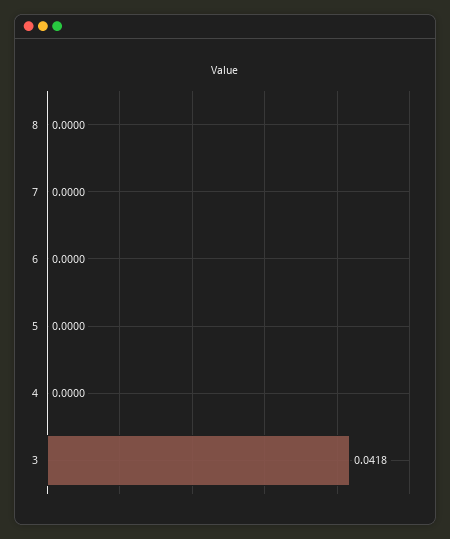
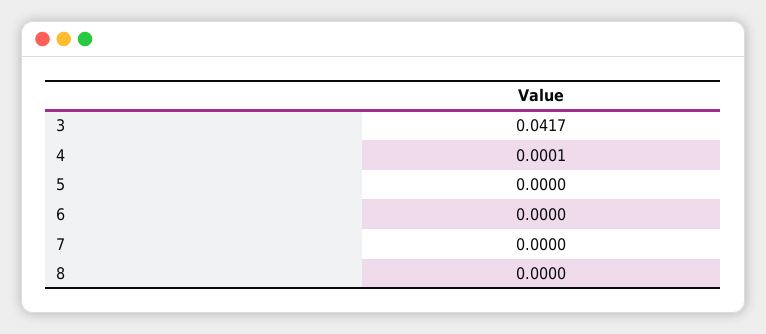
  {
    "8": 0,
    "7": 0,
    "6": 0,
    "5": 0,
-   "4": 0,
+   "4": 0.0001,
-   "3": 0.0418
+   "3": 0.0417
  }

